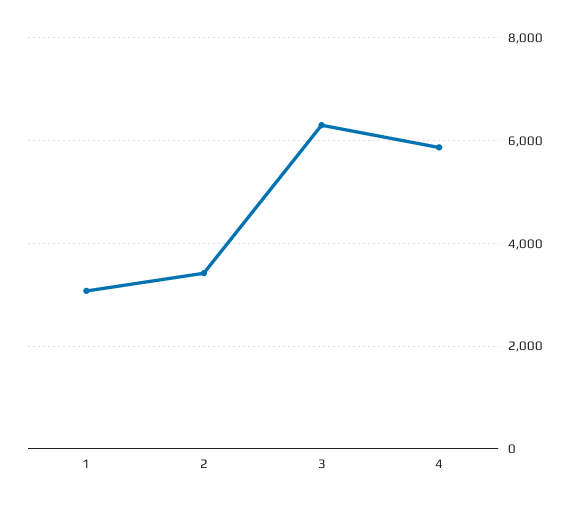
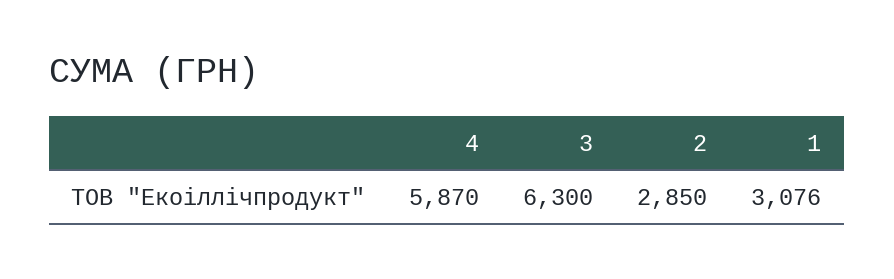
  {
    "1": 3076,
-   "2": 3400,
+   "2": 2850,
    "3": 6300,
    "4": 5870
  }

